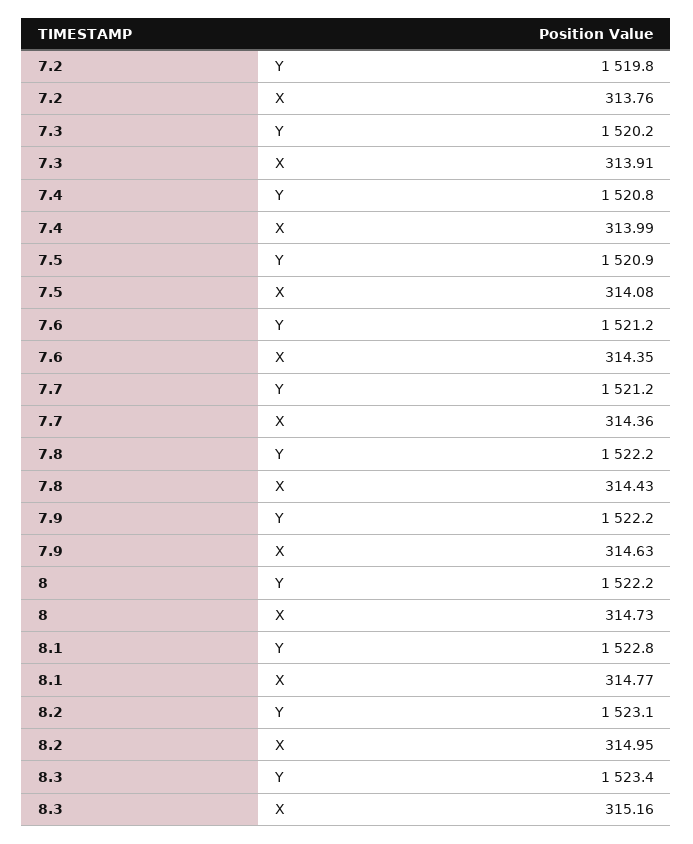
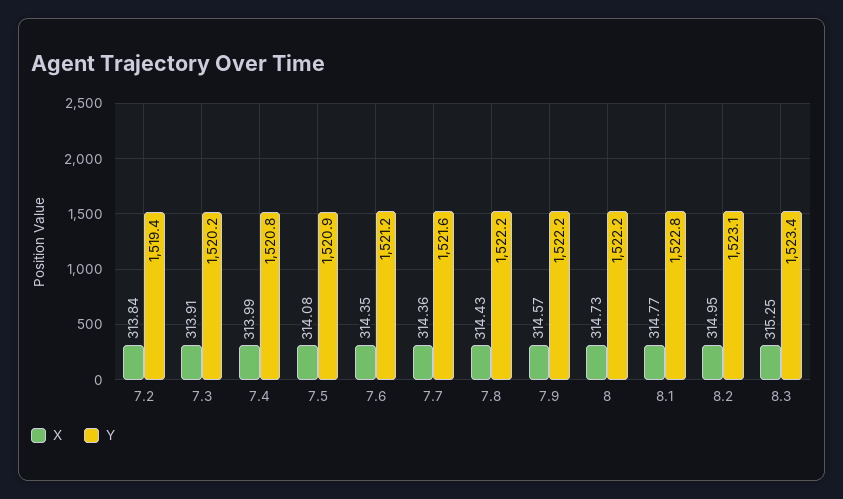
  {
    "Y": {
-     "7.2": 1519.8,
+     "7.2": 1519.4,
      "7.3": 1520.2,
      "7.4": 1520.8,
      "7.5": 1520.9,
      "7.6": 1521.2,
-     "7.7": 1521.2,
+     "7.7": 1521.6,
      "7.8": 1522.2,
      "7.9": 1522.2,
      "8": 1522.2,
      "8.1": 1522.8,
      "8.2": 1523.1,
      "8.3": 1523.4
    },
    "X": {
-     "7.2": 313.76,
+     "7.2": 313.84,
      "7.3": 313.91,
      "7.4": 313.99,
      "7.5": 314.08,
      "7.6": 314.35,
      "7.7": 314.36,
      "7.8": 314.43,
-     "7.9": 314.63,
+     "7.9": 314.57,
      "8": 314.73,
      "8.1": 314.77,
      "8.2": 314.95,
-     "8.3": 315.16
+     "8.3": 315.25
    }
  }

